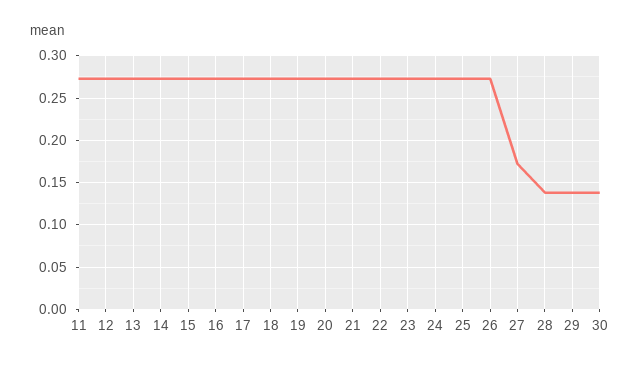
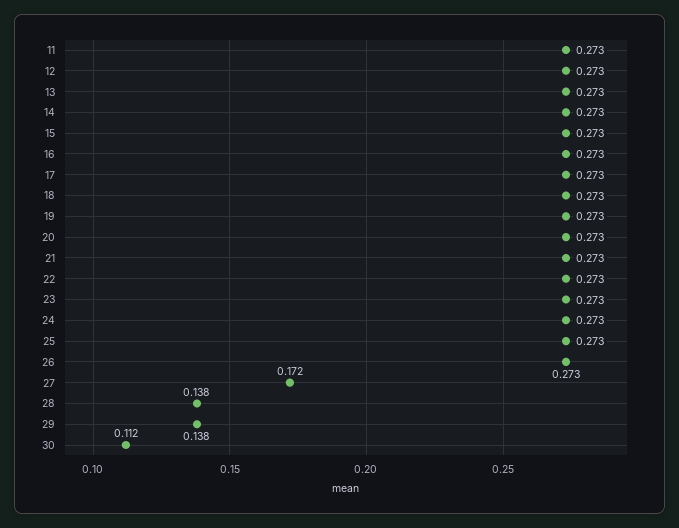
  {
    "11": 0.273,
    "12": 0.273,
    "13": 0.273,
    "14": 0.273,
    "15": 0.273,
    "16": 0.273,
    "17": 0.273,
    "18": 0.273,
    "19": 0.273,
    "20": 0.273,
    "21": 0.273,
    "22": 0.273,
    "23": 0.273,
    "24": 0.273,
    "25": 0.273,
    "26": 0.273,
    "27": 0.172,
    "28": 0.138,
    "29": 0.138,
-   "30": 0.14
+   "30": 0.112
  }

